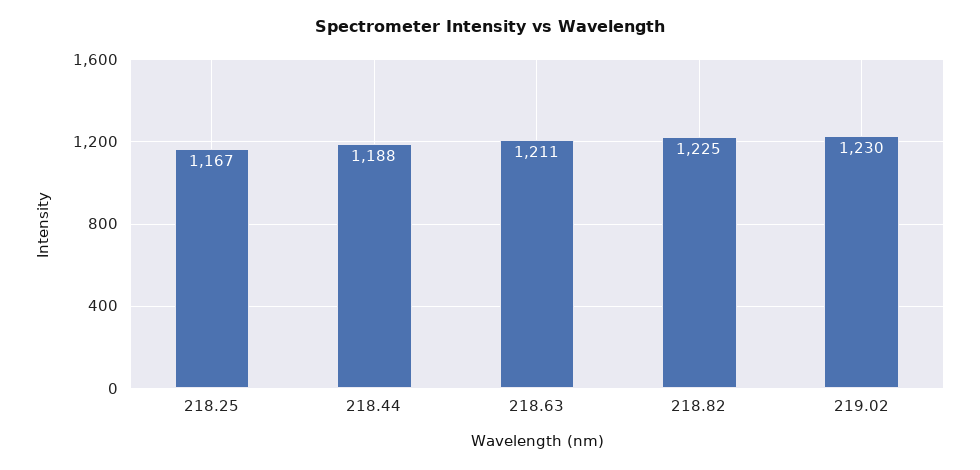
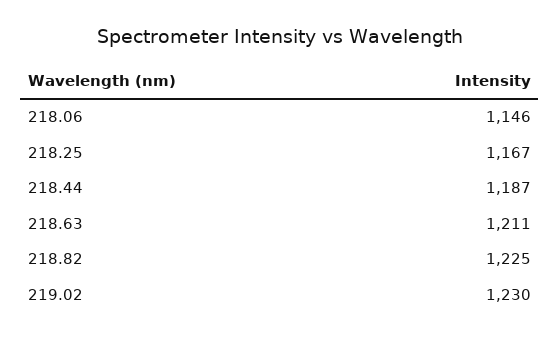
  {
    "218.25": 1167,
-   "218.44": 1188,
+   "218.44": 1187,
    "218.63": 1211,
    "218.82": 1225,
-   "219.02": 1230
+   "219.02": 1230,
+   "218.06": 1146
  }

